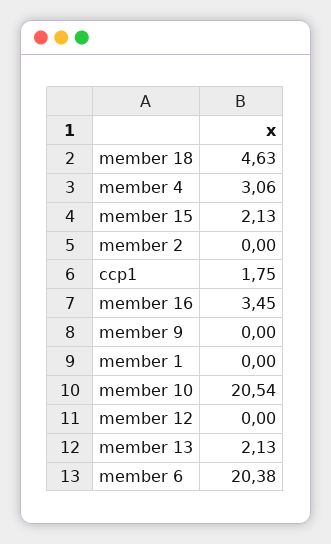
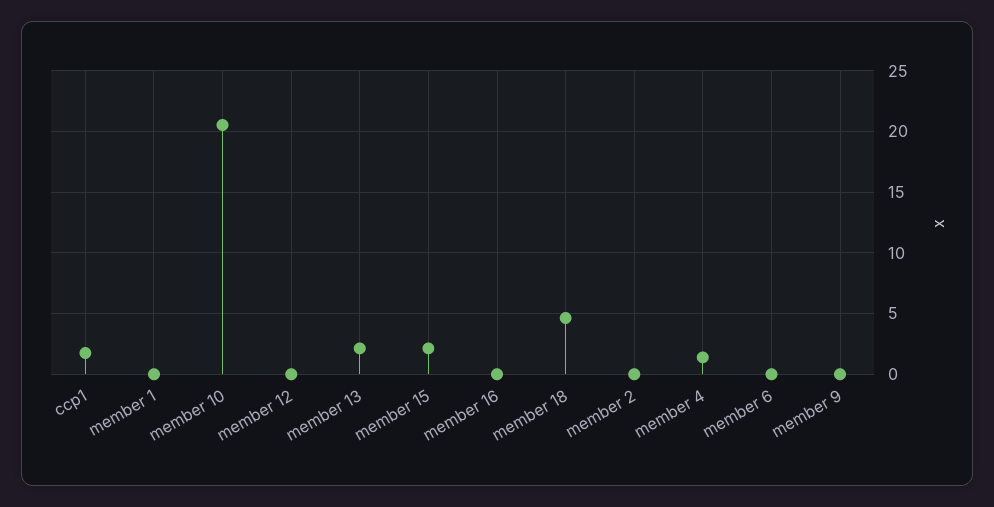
  {
    "member 18": 4.63,
-   "member 4": 3.06,
+   "member 4": 1.5,
    "member 15": 2.13,
    "member 2": 0,
    "ccp1": 1.75,
-   "member 16": 3.45,
+   "member 16": 0,
    "member 9": 0,
    "member 1": 0,
    "member 10": 20.54,
    "member 12": 0,
    "member 13": 2.13,
-   "member 6": 20.38
+   "member 6": 0
  }

